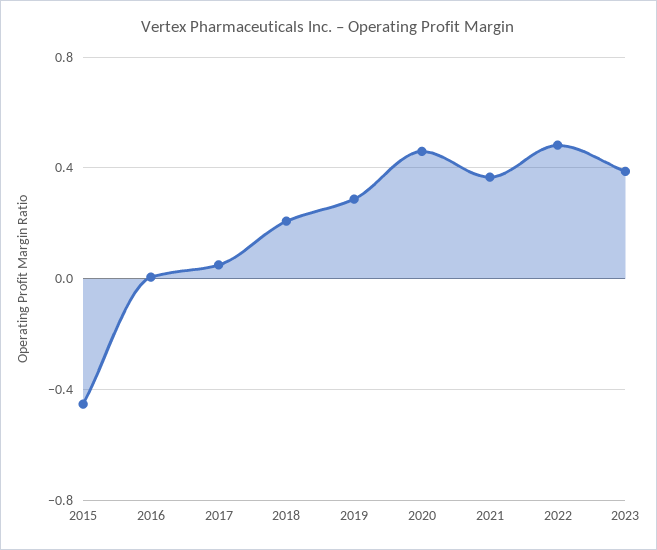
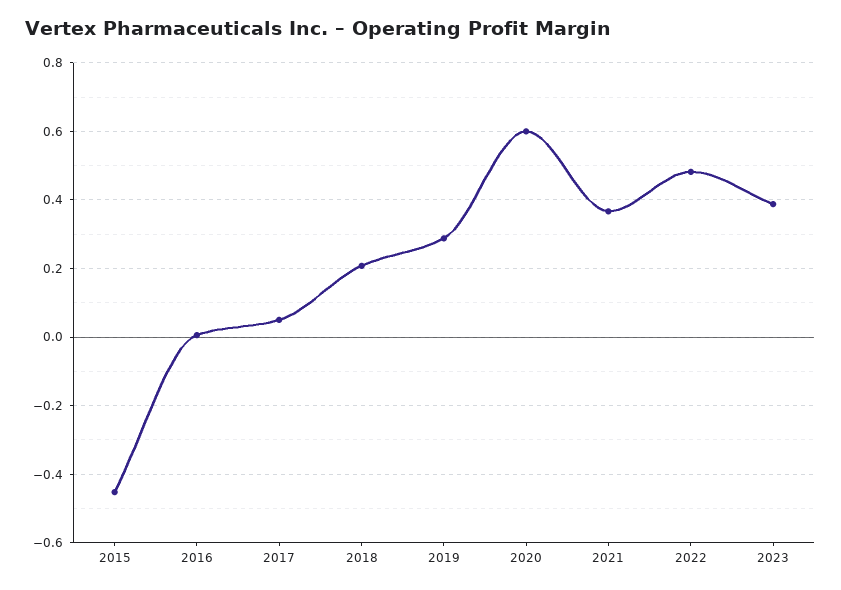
  {
    "2015": -0.46,
    "2016": 0,
    "2017": 0.06,
    "2018": 0.2,
    "2019": 0.28,
-   "2020": 0.45,
+   "2020": 0.6,
    "2021": 0.36,
    "2022": 0.48,
    "2023": 0.38
  }

